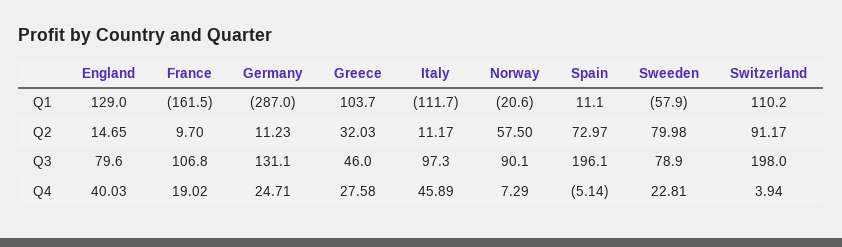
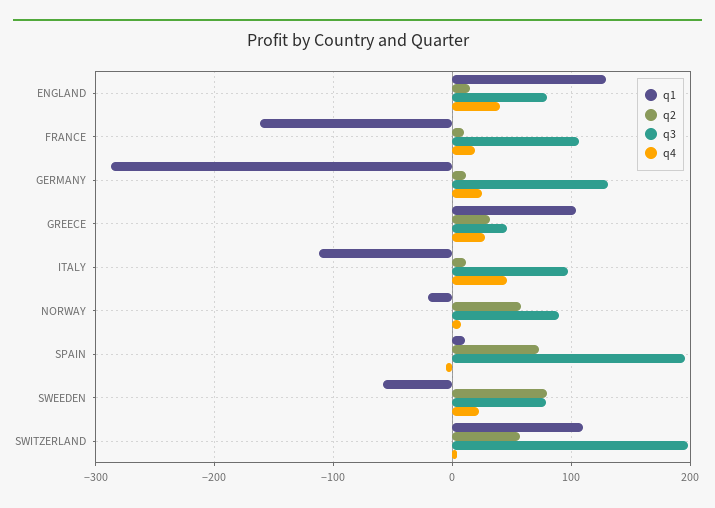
  {
    "Q1": {
      "England": 129,
      "France": -161.5,
      "Germany": -287,
      "Greece": 103.7,
      "Italy": -111.7,
      "Norway": -20.6,
      "Spain": 11.1,
      "Sweeden": -57.9,
      "Switzerland": 110.2
    },
    "Q2": {
      "England": 14.65,
      "France": 9.7,
      "Germany": 11.23,
      "Greece": 32.03,
      "Italy": 11.17,
      "Norway": 57.5,
      "Spain": 72.97,
      "Sweeden": 79.98,
-     "Switzerland": 91.17
+     "Switzerland": 60
    },
    "Q3": {
      "England": 79.6,
      "France": 106.8,
      "Germany": 131.1,
      "Greece": 46,
      "Italy": 97.3,
      "Norway": 90.1,
      "Spain": 196.1,
      "Sweeden": 78.9,
      "Switzerland": 198
    },
    "Q4": {
      "England": 40.03,
      "France": 19.02,
      "Germany": 24.71,
      "Greece": 27.58,
      "Italy": 45.89,
      "Norway": 7.29,
      "Spain": -5.14,
      "Sweeden": 22.81,
      "Switzerland": 3.94
    }
  }

